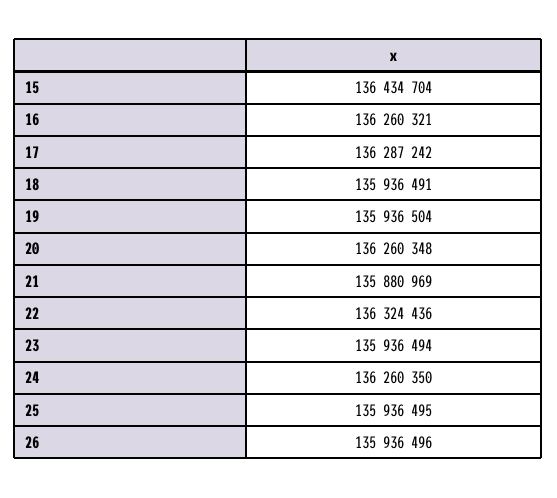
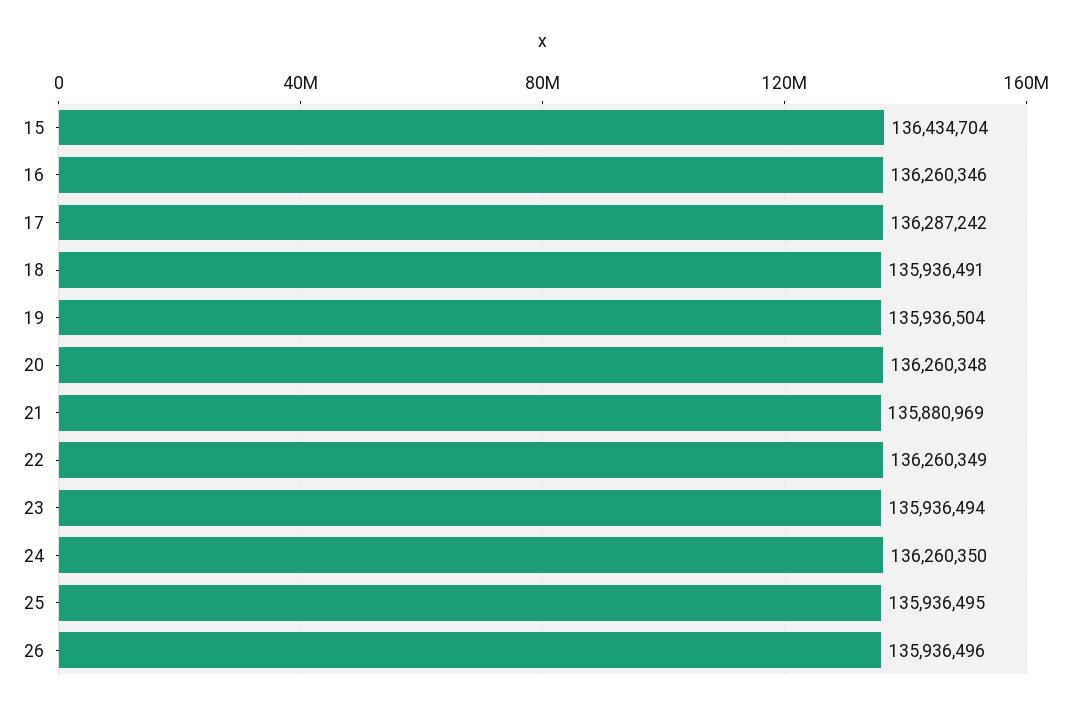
  {
    "15": 136434704,
-   "16": 136260321,
+   "16": 136260346,
    "17": 136287242,
    "18": 135936491,
    "19": 135936504,
    "20": 136260348,
    "21": 135880969,
-   "22": 136324436,
+   "22": 136260349,
    "23": 135936494,
    "24": 136260350,
    "25": 135936495,
    "26": 135936496
  }

